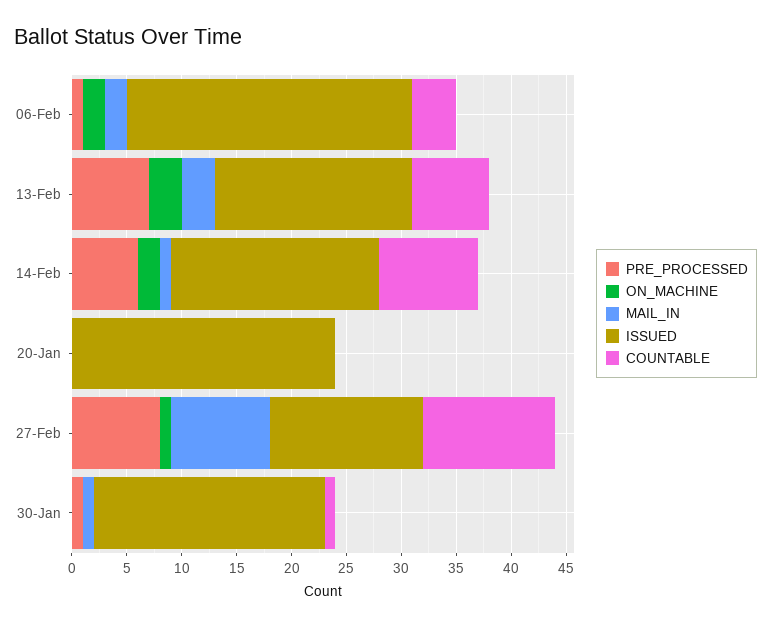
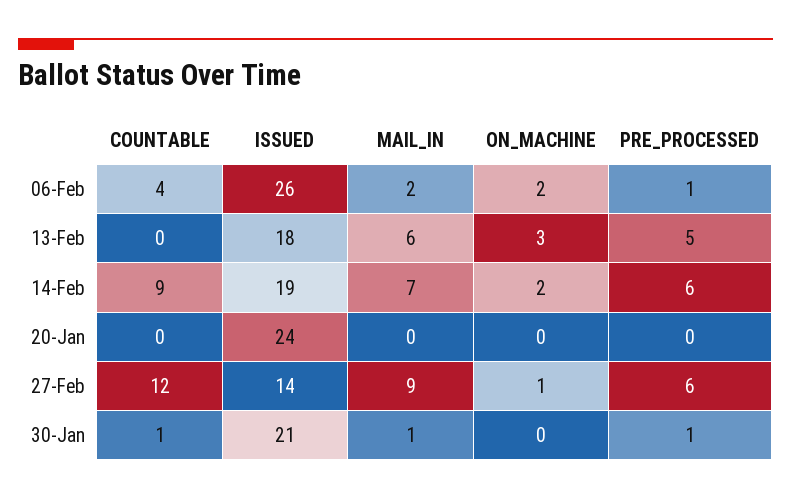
  {
    "PRE_PROCESSED": {
      "06-Feb": 1,
-     "13-Feb": 7,
+     "13-Feb": 5,
      "14-Feb": 6,
      "20-Jan": 0,
-     "27-Feb": 8,
+     "27-Feb": 6,
      "30-Jan": 1
    },
    "ON_MACHINE": {
      "06-Feb": 2,
      "13-Feb": 3,
      "14-Feb": 2,
      "20-Jan": 0,
      "27-Feb": 1,
      "30-Jan": 0
    },
    "MAIL_IN": {
      "06-Feb": 2,
-     "13-Feb": 3,
+     "13-Feb": 6,
-     "14-Feb": 1,
+     "14-Feb": 7,
      "20-Jan": 0,
      "27-Feb": 9,
      "30-Jan": 1
    },
    "ISSUED": {
      "06-Feb": 26,
      "13-Feb": 18,
      "14-Feb": 19,
      "20-Jan": 24,
      "27-Feb": 14,
      "30-Jan": 21
    },
    "COUNTABLE": {
      "06-Feb": 4,
-     "13-Feb": 7,
+     "13-Feb": 0,
      "14-Feb": 9,
      "20-Jan": 0,
      "27-Feb": 12,
      "30-Jan": 1
    }
  }

